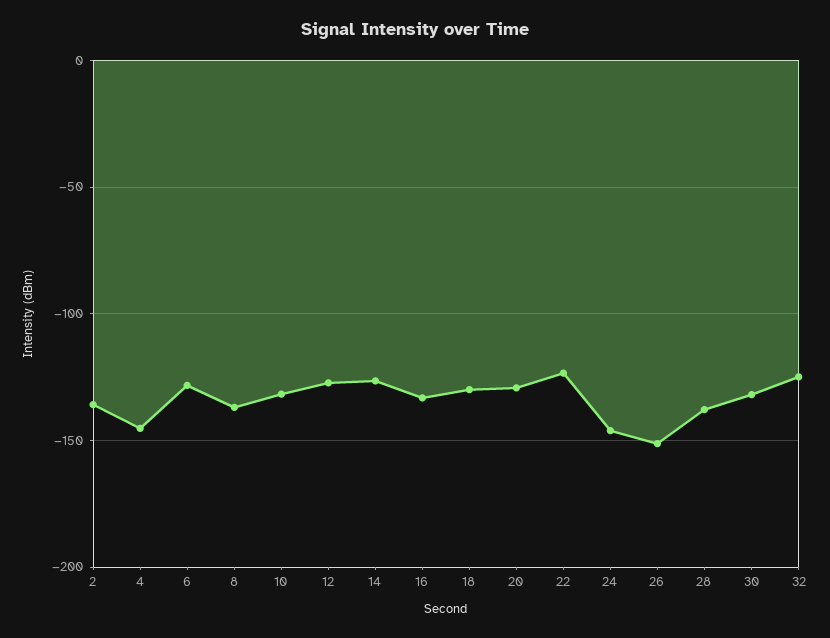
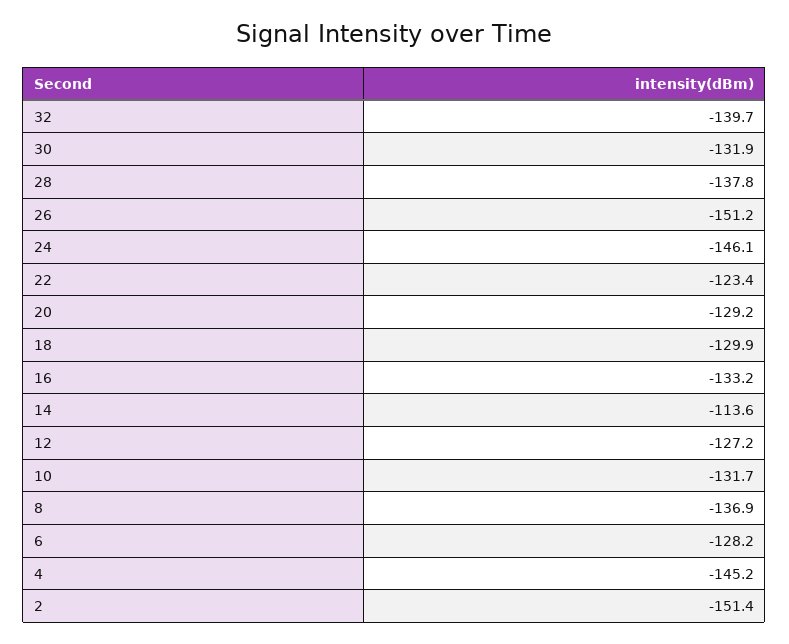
  {
-   "2": -135,
+   "2": -151.4,
    "4": -145.2,
    "6": -128.2,
    "8": -136.9,
    "10": -131.7,
    "12": -127.2,
-   "14": -125,
+   "14": -113.6,
    "16": -133.2,
    "18": -129.9,
    "20": -129.2,
    "22": -123.4,
    "24": -146.1,
    "26": -151.2,
    "28": -137.8,
    "30": -131.9,
-   "32": -125
+   "32": -139.7
  }

